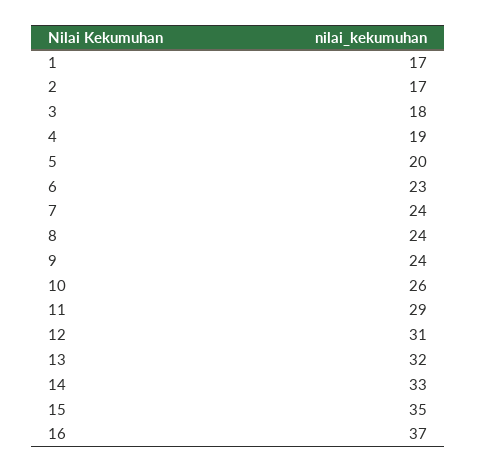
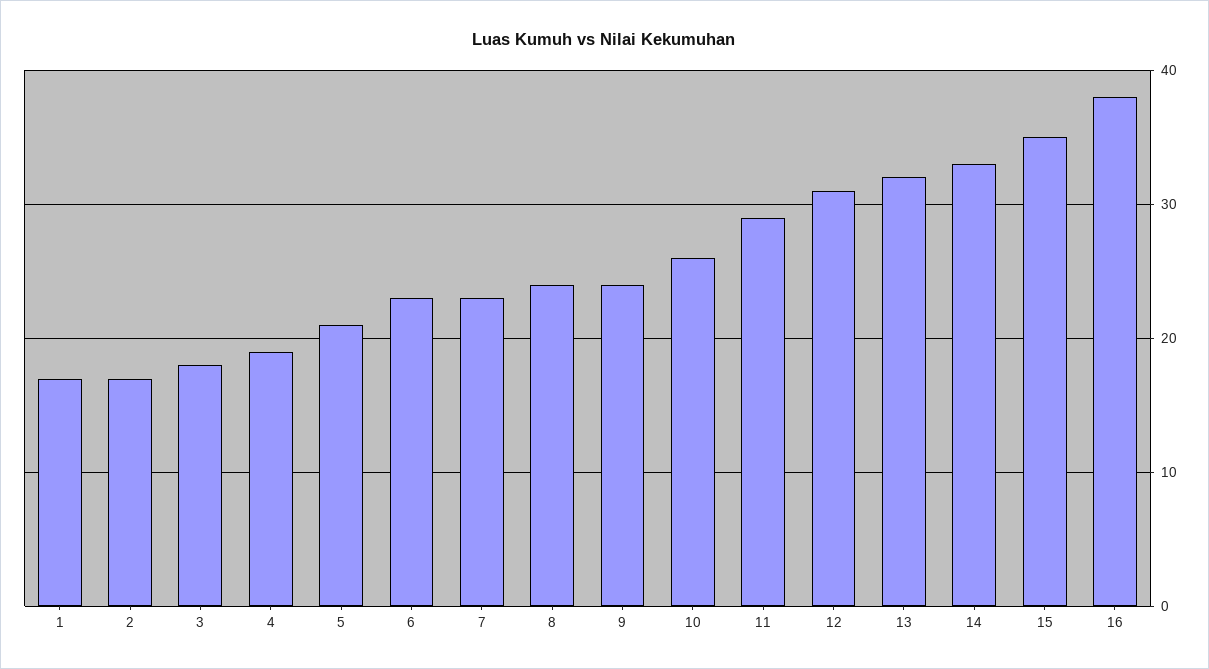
  {
    "1": 17,
    "2": 17,
    "3": 18,
    "4": 19,
-   "5": 20,
+   "5": 21,
    "6": 23,
-   "7": 24,
+   "7": 23,
    "8": 24,
    "9": 24,
    "10": 26,
    "11": 29,
    "12": 31,
    "13": 32,
    "14": 33,
    "15": 35,
-   "16": 37
+   "16": 38
  }

